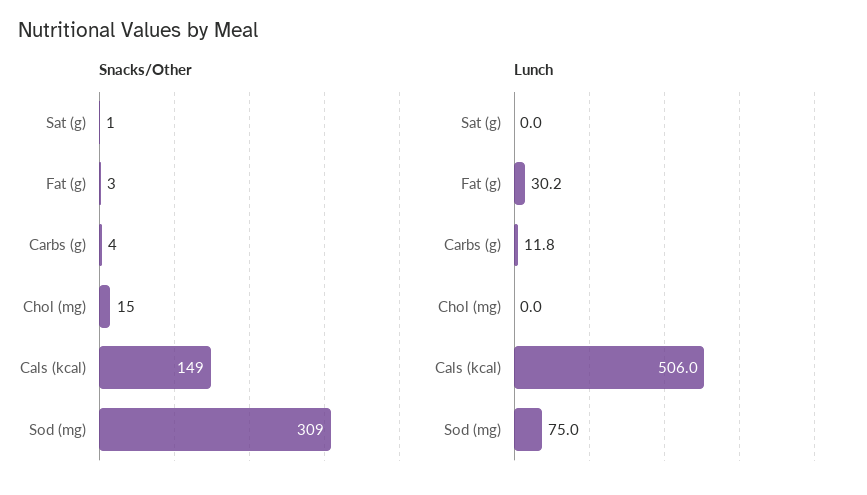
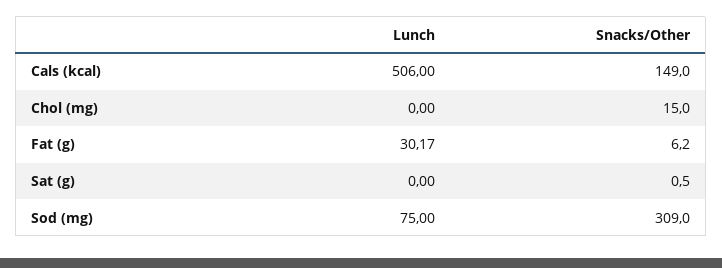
  {
    "Snacks/Other": {
      "Sat (g)": 0.5,
-     "Fat (g)": 3,
+     "Fat (g)": 6.2,
-     "Carbs (g)": 4,
      "Chol (mg)": 15,
      "Cals (kcal)": 149,
      "Sod (mg)": 309
    },
    "Lunch": {
      "Sat (g)": 0,
      "Fat (g)": 30.17,
-     "Carbs (g)": 11.8,
      "Chol (mg)": 0,
      "Cals (kcal)": 506,
      "Sod (mg)": 75
    }
  }

